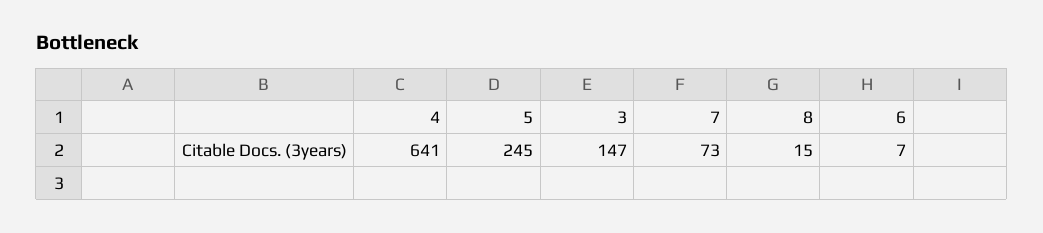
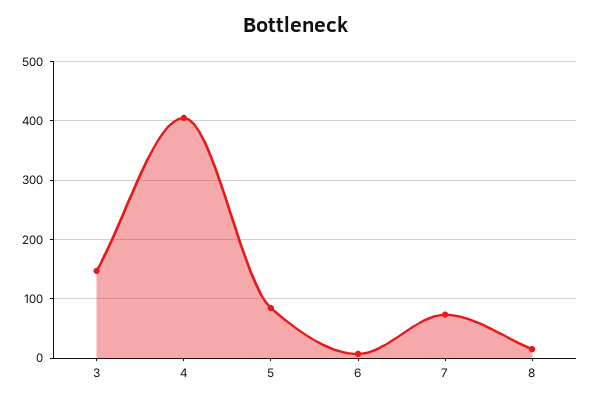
  {
-   "4": 641,
+   "4": 400,
-   "5": 245,
+   "5": 80,
    "3": 147,
    "7": 73,
    "8": 15,
    "6": 7
  }

